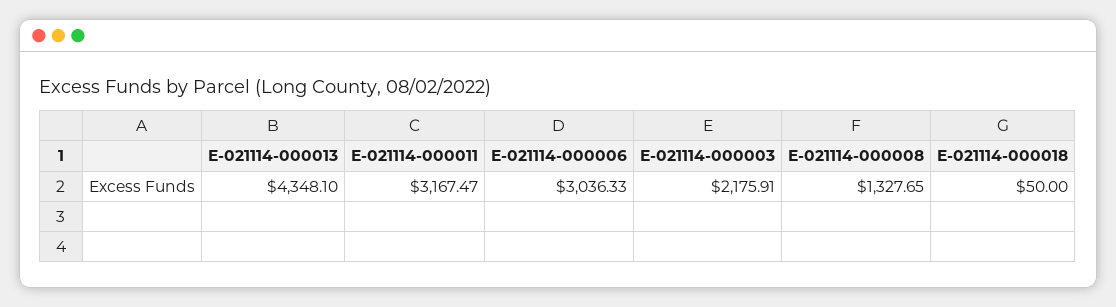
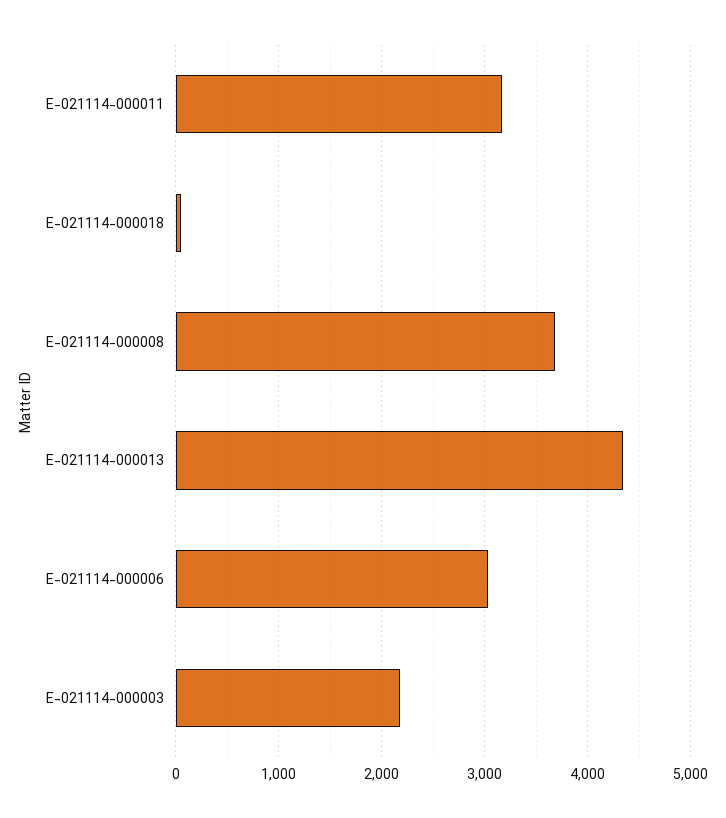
  {
    "E-021114-000013": 4348.1,
    "E-021114-000011": 3167.47,
    "E-021114-000006": 3036.33,
    "E-021114-000003": 2175.91,
-   "E-021114-000008": 1327.65,
+   "E-021114-000008": 3700,
    "E-021114-000018": 50
  }

